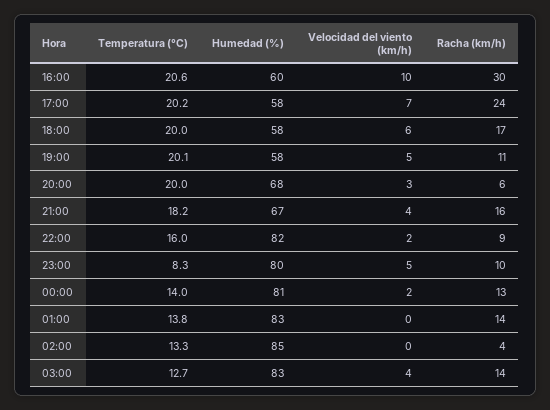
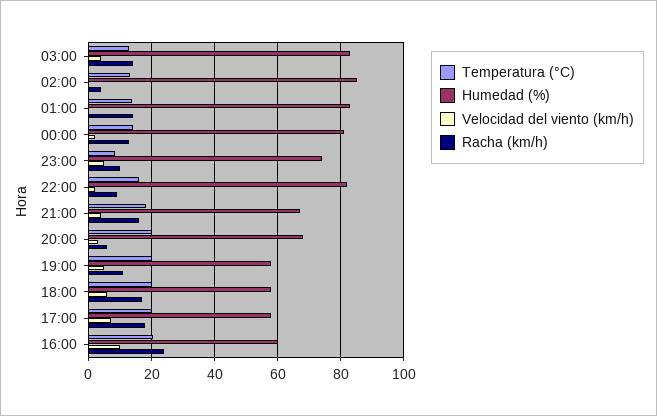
  {
    "Temperatura (°C)": {
      "16:00": 20.6,
      "17:00": 20.2,
      "18:00": 20,
      "19:00": 20.1,
      "20:00": 20,
      "21:00": 18.2,
      "22:00": 16,
      "23:00": 8.3,
      "00:00": 14,
      "01:00": 13.8,
      "02:00": 13.3,
      "03:00": 12.7
    },
    "Humedad (%)": {
      "16:00": 60,
      "17:00": 58,
      "18:00": 58,
      "19:00": 58,
      "20:00": 68,
      "21:00": 67,
      "22:00": 82,
-     "23:00": 80,
+     "23:00": 74,
      "00:00": 81,
      "01:00": 83,
      "02:00": 85,
      "03:00": 83
    },
    "Velocidad del viento (km/h)": {
      "16:00": 10,
      "17:00": 7,
      "18:00": 6,
      "19:00": 5,
      "20:00": 3,
      "21:00": 4,
      "22:00": 2,
      "23:00": 5,
      "00:00": 2,
      "01:00": 0,
      "02:00": 0,
      "03:00": 4
    },
    "Racha (km/h)": {
-     "16:00": 30,
+     "16:00": 24,
-     "17:00": 24,
+     "17:00": 18,
      "18:00": 17,
      "19:00": 11,
      "20:00": 6,
      "21:00": 16,
      "22:00": 9,
      "23:00": 10,
      "00:00": 13,
      "01:00": 14,
      "02:00": 4,
      "03:00": 14
    }
  }

